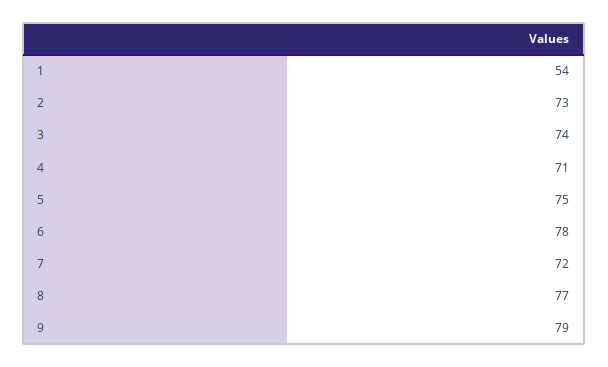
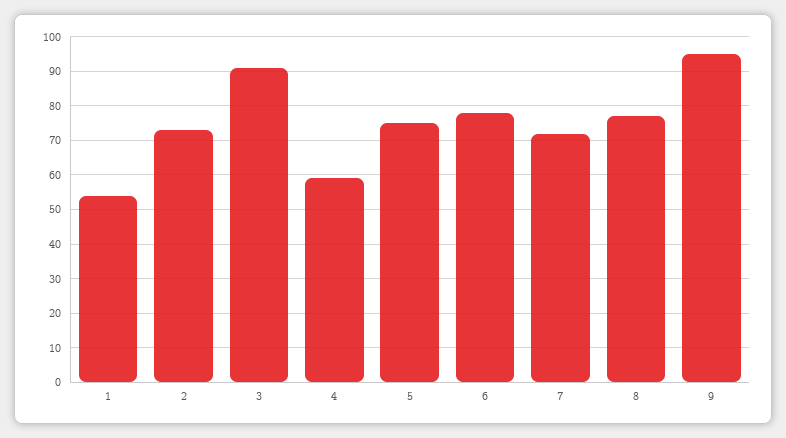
  {
    "1": 54,
    "2": 73,
-   "3": 74,
+   "3": 90,
-   "4": 71,
+   "4": 60,
    "5": 75,
    "6": 78,
    "7": 72,
    "8": 77,
-   "9": 79
+   "9": 95
  }

